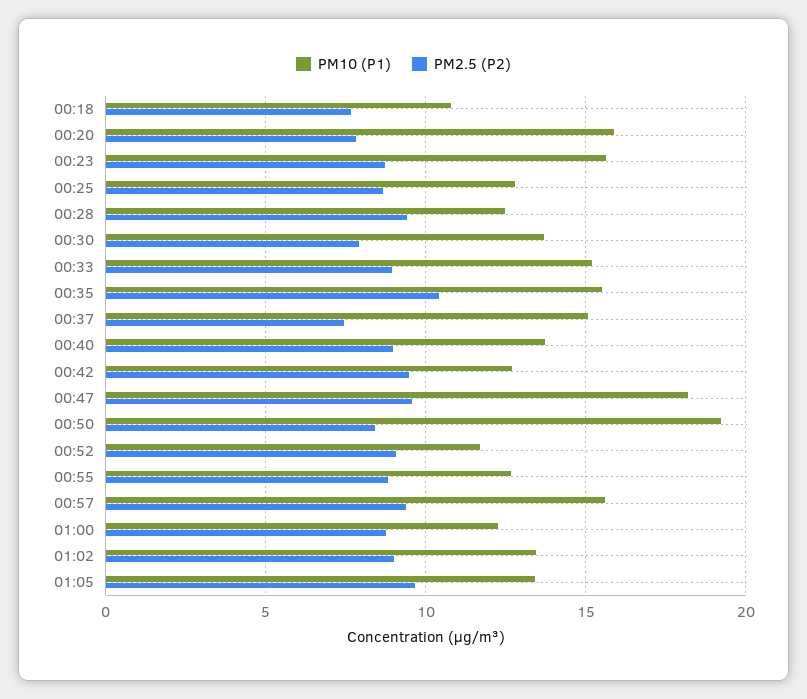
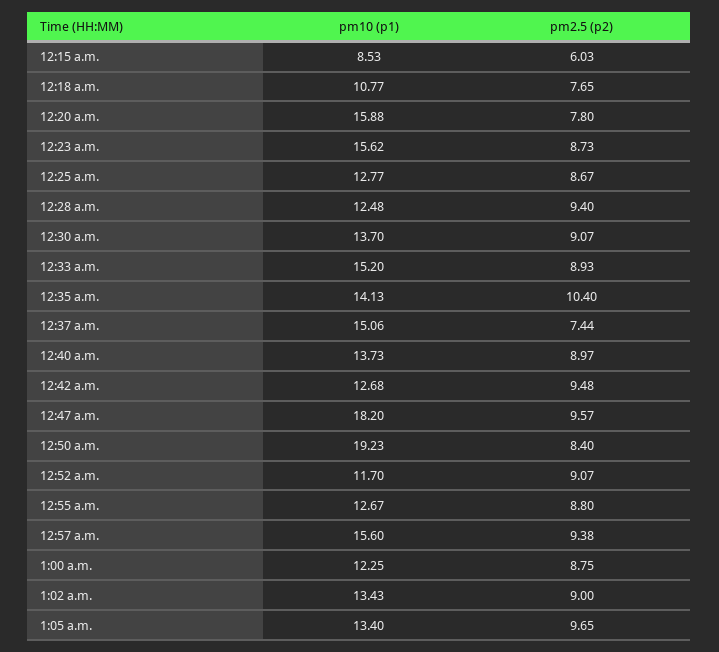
  {
    "PM10 (P1)": {
      "00:18": 10.77,
      "00:20": 15.88,
      "00:23": 15.62,
      "00:25": 12.77,
      "00:28": 12.48,
      "00:30": 13.7,
      "00:33": 15.2,
-     "00:35": 15.5,
+     "00:35": 14.13,
      "00:37": 15.06,
      "00:40": 13.73,
      "00:42": 12.68,
      "00:47": 18.2,
      "00:50": 19.23,
      "00:52": 11.7,
      "00:55": 12.67,
      "00:57": 15.6,
      "01:00": 12.25,
      "01:02": 13.43,
-     "01:05": 13.4
+     "01:05": 13.4,
+     "12:15 a.m.": 8.53
    },
    "PM2.5 (P2)": {
      "00:18": 7.65,
      "00:20": 7.8,
      "00:23": 8.73,
      "00:25": 8.67,
      "00:28": 9.4,
-     "00:30": 8,
+     "00:30": 9.07,
      "00:33": 8.93,
      "00:35": 10.4,
      "00:37": 7.44,
      "00:40": 8.97,
      "00:42": 9.48,
      "00:47": 9.57,
      "00:50": 8.4,
      "00:52": 9.07,
      "00:55": 8.8,
      "00:57": 9.38,
      "01:00": 8.75,
      "01:02": 9,
-     "01:05": 9.65
+     "01:05": 9.65,
+     "12:15 a.m.": 6.03
    }
  }

